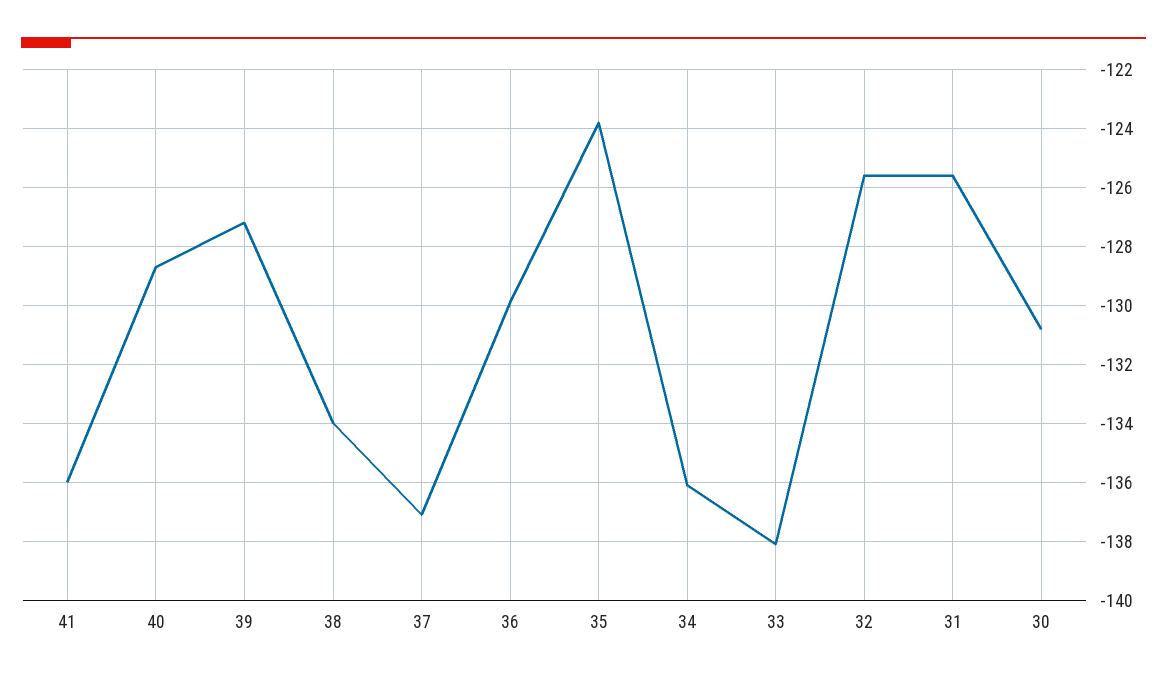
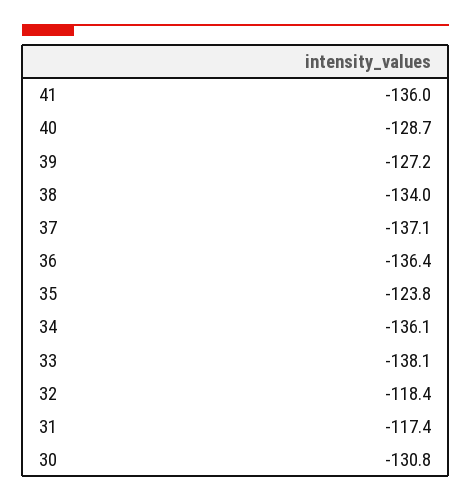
  {
    "41": -136,
    "40": -128.7,
    "39": -127.2,
    "38": -134,
    "37": -137.1,
-   "36": -130,
+   "36": -136.4,
    "35": -123.8,
    "34": -136.1,
    "33": -138.1,
-   "32": -125.5,
+   "32": -118.4,
-   "31": -125.5,
+   "31": -117.4,
    "30": -130.8
  }

